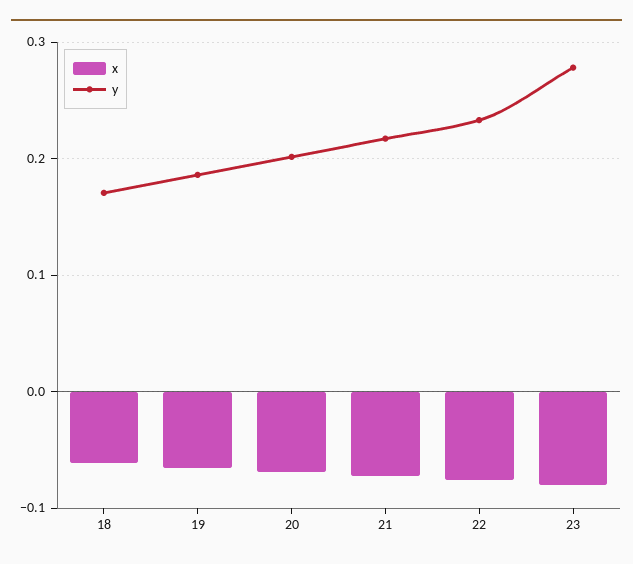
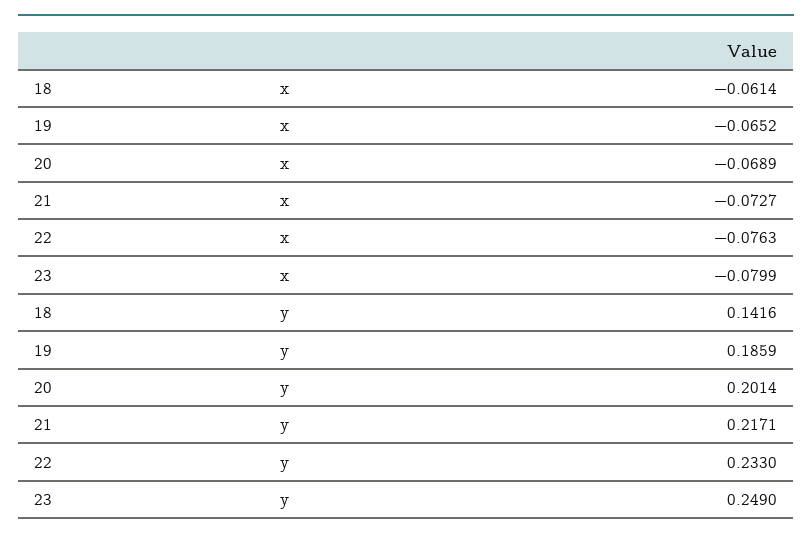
  {
    "x": {
      "18": -0.0614,
      "19": -0.0652,
      "20": -0.0689,
      "21": -0.0727,
      "22": -0.0763,
      "23": -0.0799
    },
    "y": {
-     "18": 0.17,
+     "18": 0.1416,
      "19": 0.1859,
      "20": 0.2014,
      "21": 0.2171,
      "22": 0.233,
-     "23": 0.28
+     "23": 0.249
    }
  }

